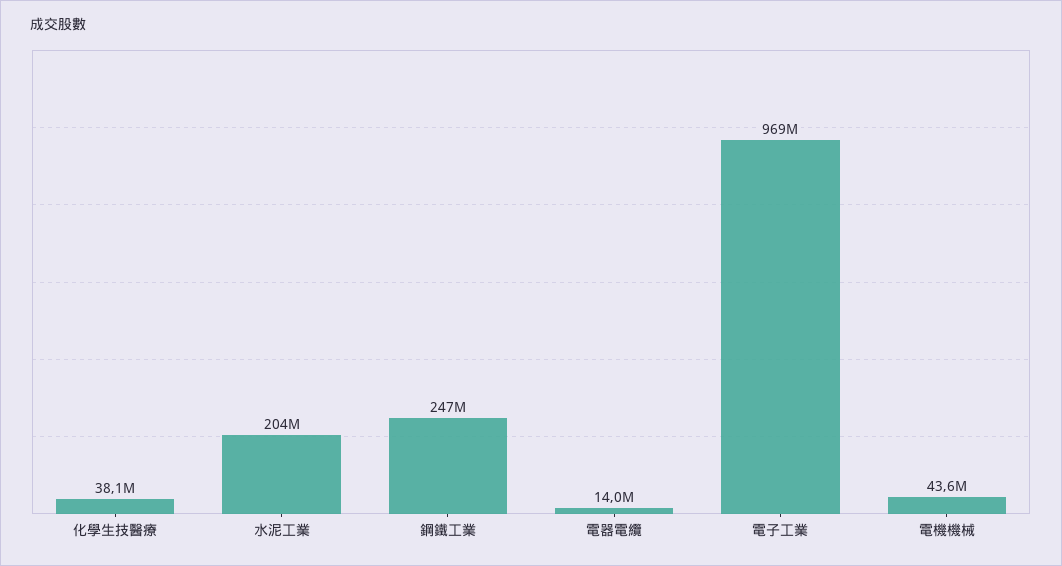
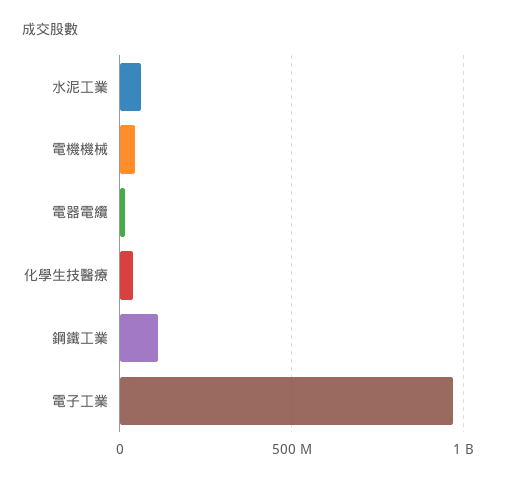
  {
    "化學生技醫療": 38100000,
-   "水泥工業": 204000000,
+   "水泥工業": 50000000,
-   "鋼鐵工業": 247000000,
+   "鋼鐵工業": 100000000,
    "電器電纜": 14000000,
    "電子工業": 969000000,
    "電機機械": 43600000
  }

